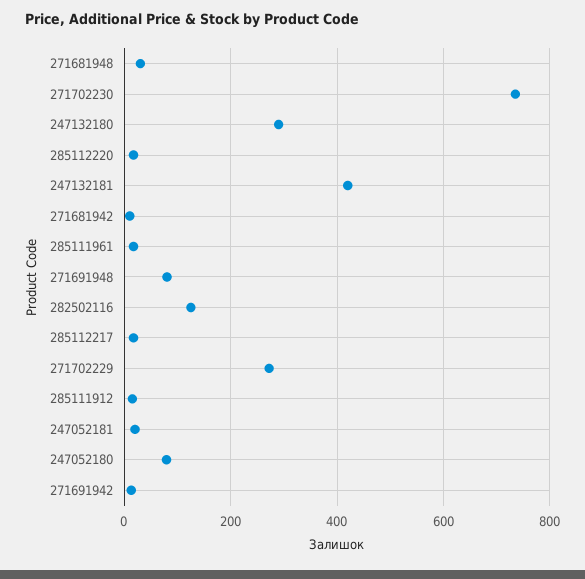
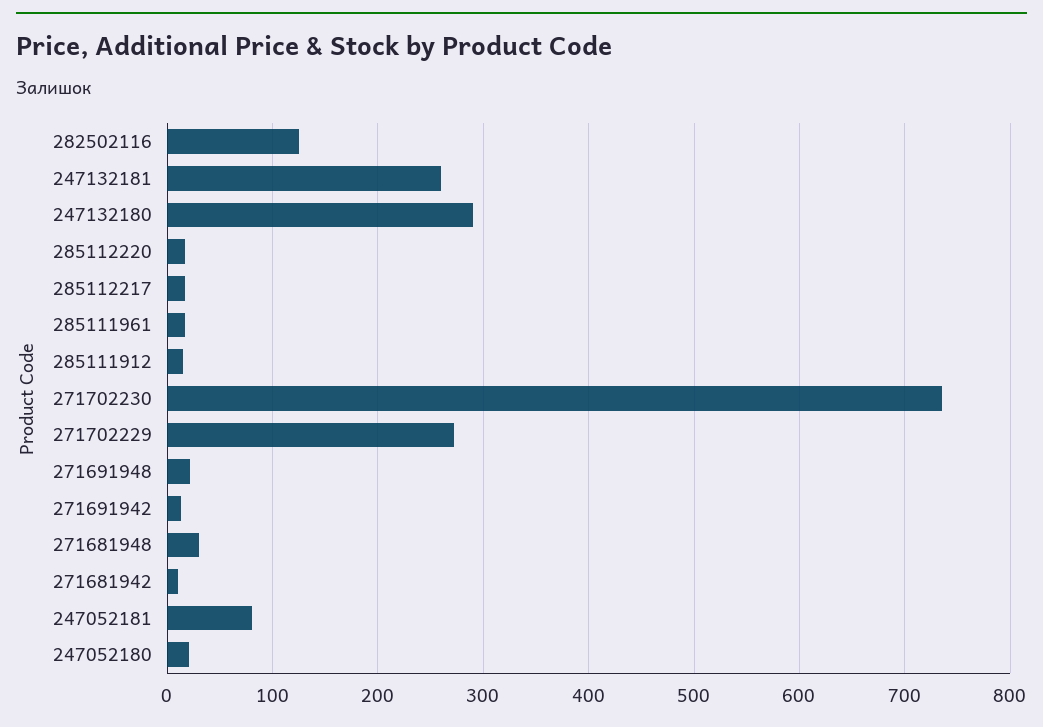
  {
    "271681948": 30,
    "271702230": 740,
    "247132180": 290,
    "285112220": 20,
-   "247132181": 420,
+   "247132181": 260,
    "271681942": 10,
    "285111961": 20,
-   "271691948": 80,
+   "271691948": 20,
    "282502116": 130,
    "285112217": 20,
    "271702229": 270,
    "285111912": 20,
-   "247052181": 20,
+   "247052181": 80,
-   "247052180": 80,
+   "247052180": 20,
    "271691942": 10
  }

